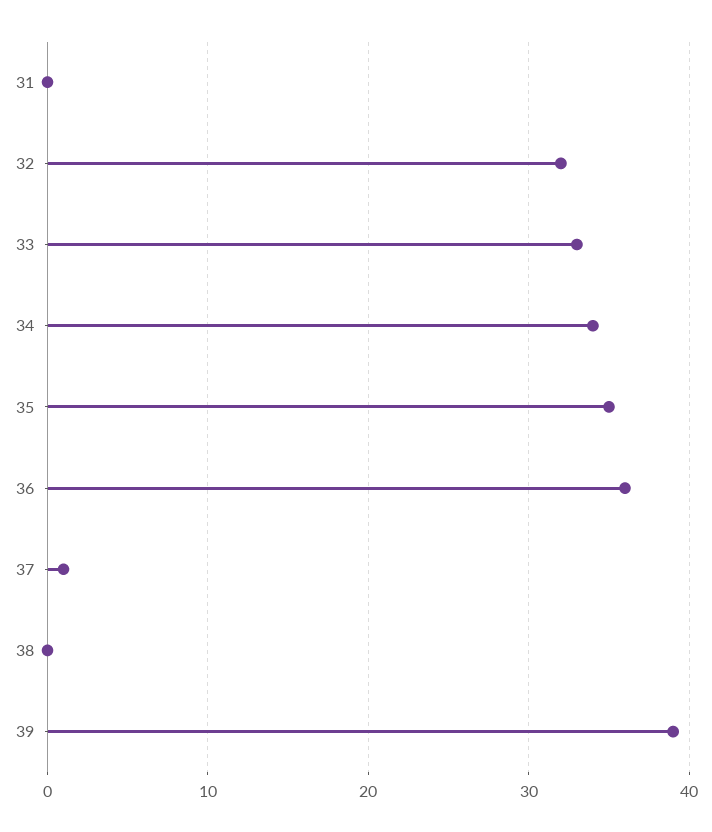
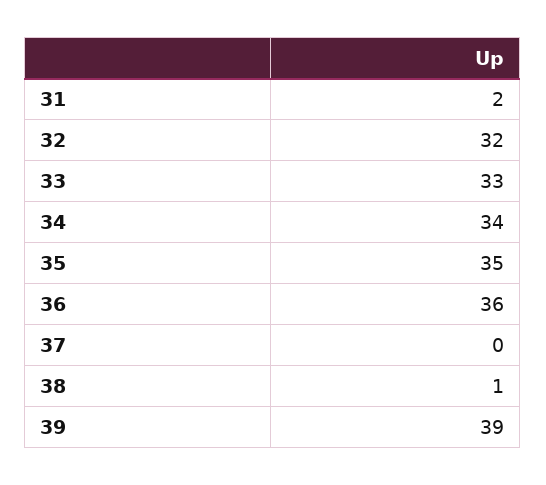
  {
-   "31": 0,
+   "31": 2,
    "32": 32,
    "33": 33,
    "34": 34,
    "35": 35,
    "36": 36,
-   "37": 1,
+   "37": 0,
-   "38": 0,
+   "38": 1,
    "39": 39
  }

